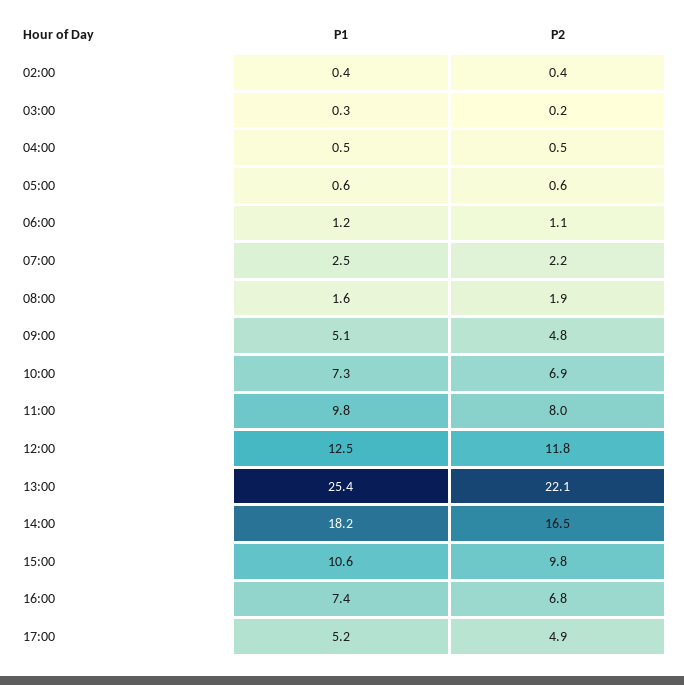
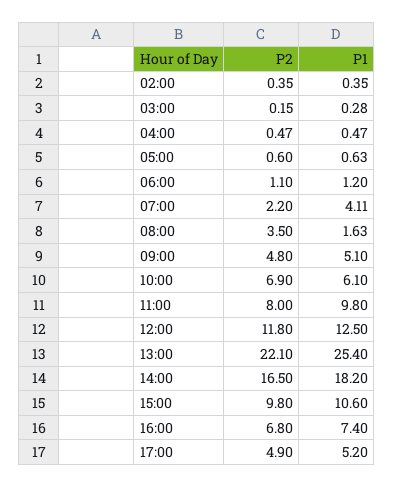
  {
    "P1": {
      "02:00": 0.35,
      "03:00": 0.28,
      "04:00": 0.47,
      "05:00": 0.63,
      "06:00": 1.2,
-     "07:00": 2.5,
+     "07:00": 4.11,
      "08:00": 1.63,
      "09:00": 5.1,
-     "10:00": 7.3,
+     "10:00": 6.1,
      "11:00": 9.8,
      "12:00": 12.5,
      "13:00": 25.4,
      "14:00": 18.2,
      "15:00": 10.6,
      "16:00": 7.4,
      "17:00": 5.2
    },
    "P2": {
      "02:00": 0.35,
      "03:00": 0.15,
      "04:00": 0.47,
      "05:00": 0.6,
      "06:00": 1.1,
      "07:00": 2.2,
-     "08:00": 1.9,
+     "08:00": 3.5,
      "09:00": 4.8,
      "10:00": 6.9,
      "11:00": 8,
      "12:00": 11.8,
      "13:00": 22.1,
      "14:00": 16.5,
      "15:00": 9.8,
      "16:00": 6.8,
      "17:00": 4.9
    }
  }

